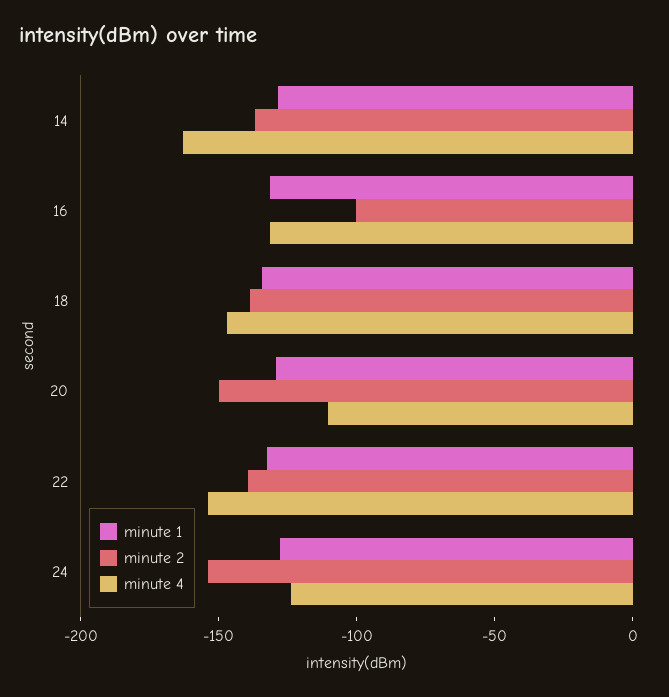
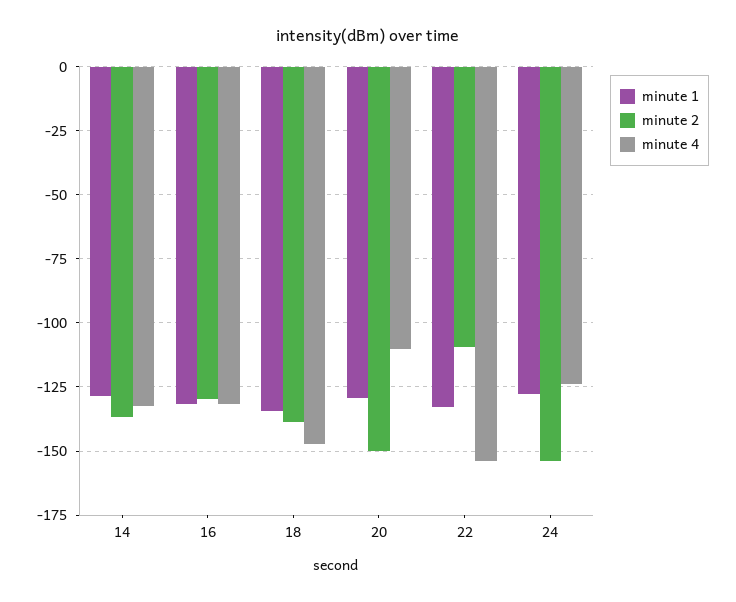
  {
    "minute 1": {
      "14": -127.5,
      "16": -132.5,
      "18": -135,
      "20": -130,
      "22": -132.5,
      "24": -127.5
    },
    "minute 2": {
      "14": -137.5,
-     "16": -100,
+     "16": -130,
      "18": -140,
      "20": -150,
-     "22": -140,
+     "22": -110,
      "24": -155
    },
    "minute 4": {
-     "14": -160,
+     "14": -132.5,
      "16": -132.5,
      "18": -147.5,
      "20": -110,
      "22": -155,
      "24": -125
    }
  }

